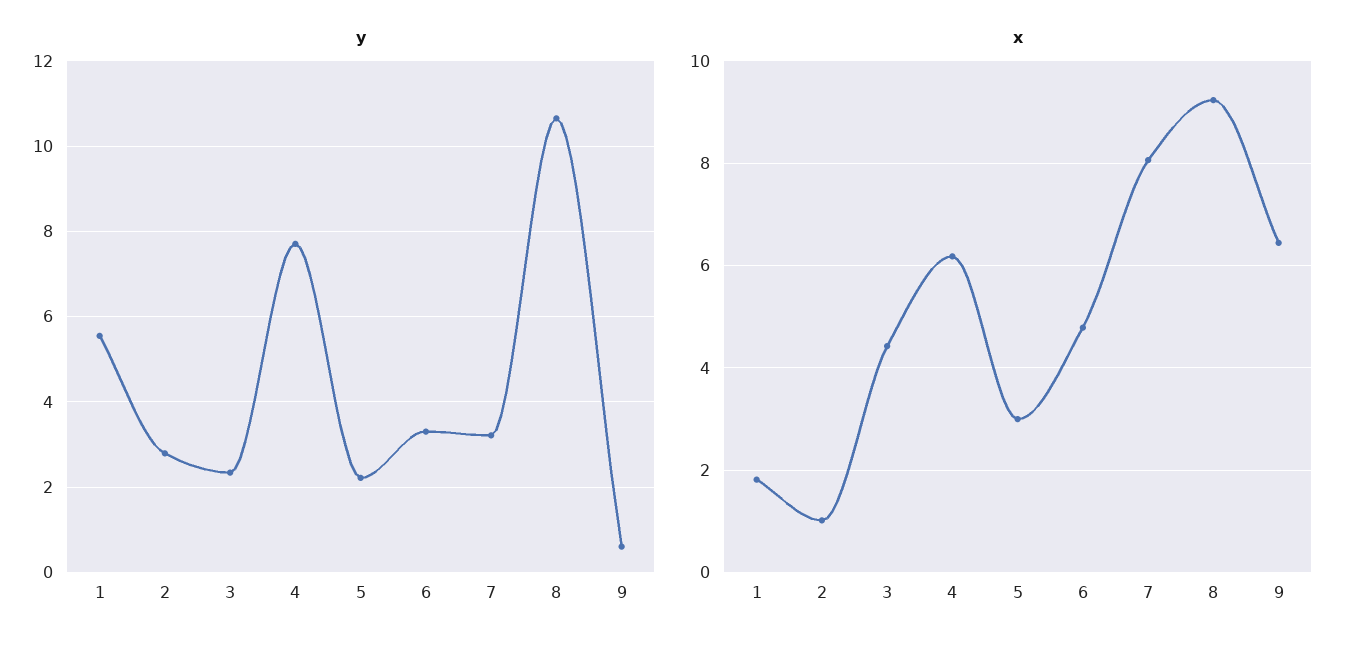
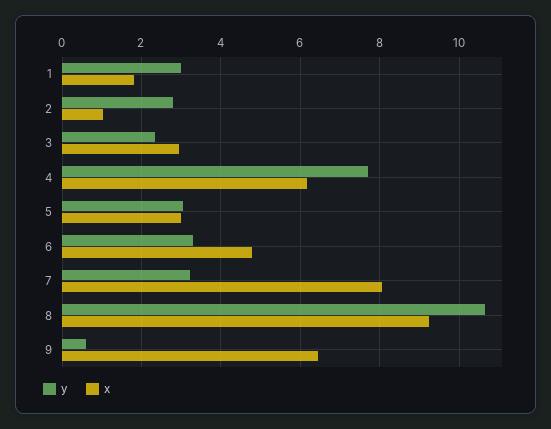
  {
    "y": {
-     "1": 5.6,
+     "1": 3,
      "2": 2.8,
      "3": 2.4,
      "4": 7.8,
-     "5": 2.2,
+     "5": 3,
      "6": 3.4,
      "7": 3.2,
      "8": 10.6,
      "9": 0.6
    },
    "x": {
      "1": 1.8,
      "2": 1,
-     "3": 4.4,
+     "3": 3,
      "4": 6.2,
      "5": 3,
      "6": 4.8,
      "7": 8,
      "8": 9.2,
      "9": 6.4
    }
  }

